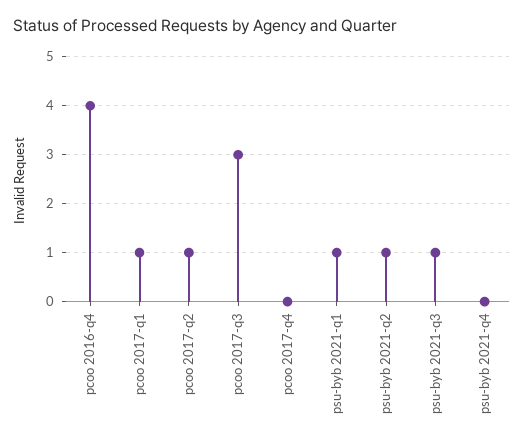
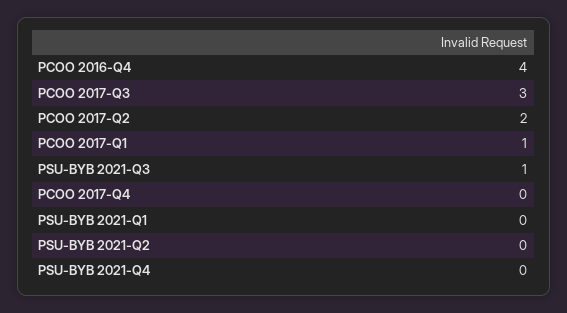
  {
    "pcoo 2016-q4": 4,
    "pcoo 2017-q1": 1,
-   "pcoo 2017-q2": 1,
+   "pcoo 2017-q2": 2,
    "pcoo 2017-q3": 3,
    "pcoo 2017-q4": 0,
-   "psu-byb 2021-q1": 1,
+   "psu-byb 2021-q1": 0,
-   "psu-byb 2021-q2": 1,
+   "psu-byb 2021-q2": 0,
    "psu-byb 2021-q3": 1,
    "psu-byb 2021-q4": 0
  }

